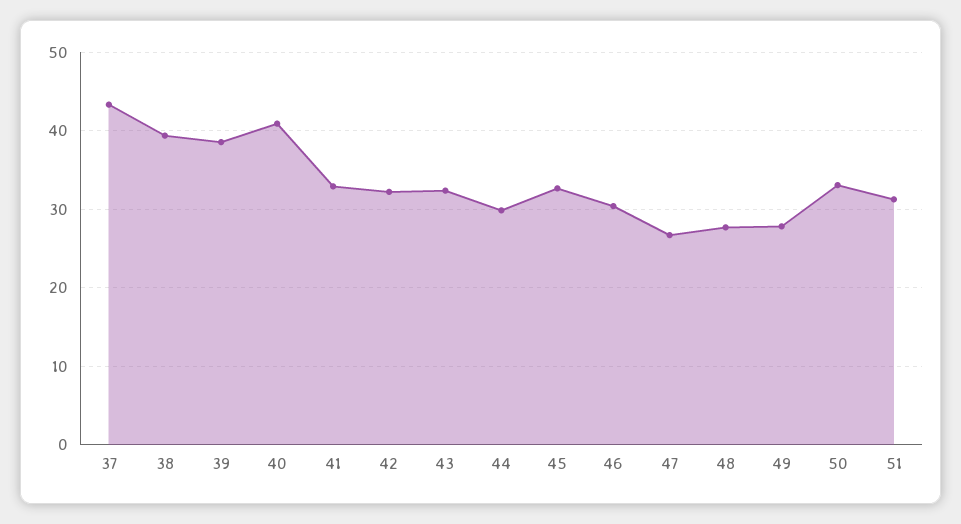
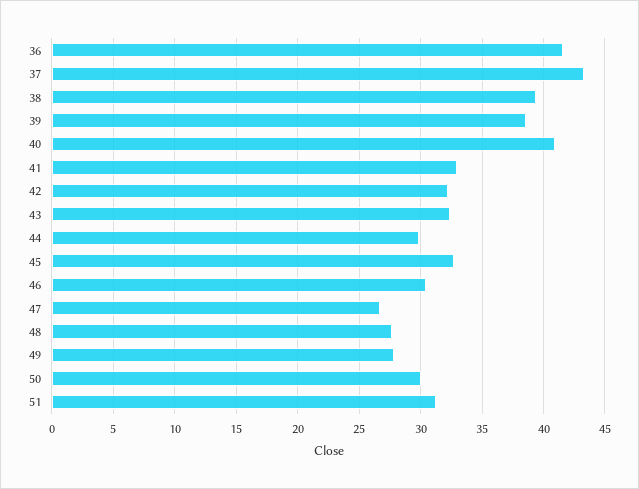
  {
    "37": 43.5,
    "38": 39.5,
    "39": 38.5,
    "40": 41,
    "41": 33,
    "42": 32,
    "43": 32.5,
    "44": 30,
    "45": 32.5,
    "46": 30.5,
    "47": 26.5,
    "48": 27.5,
    "49": 28,
-   "50": 33,
+   "50": 30,
-   "51": 31.5
+   "51": 31.5,
+   "36": 41.5
  }

